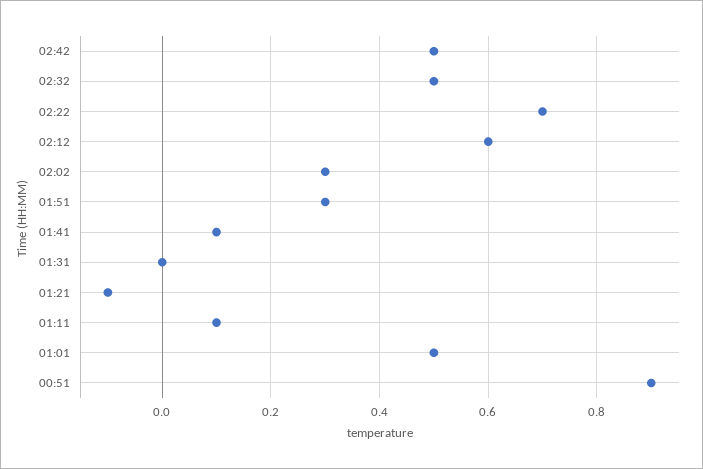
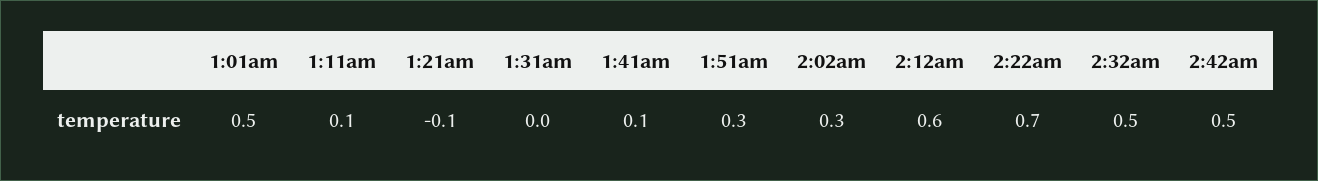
  {
    "02:42": 0.5,
    "02:32": 0.5,
    "02:22": 0.7,
    "02:12": 0.6,
    "02:02": 0.3,
    "01:51": 0.3,
    "01:41": 0.1,
    "01:31": 0,
    "01:21": -0.1,
    "01:11": 0.1,
-   "01:01": 0.5,
+   "01:01": 0.5
-   "00:51": 0.9
  }

